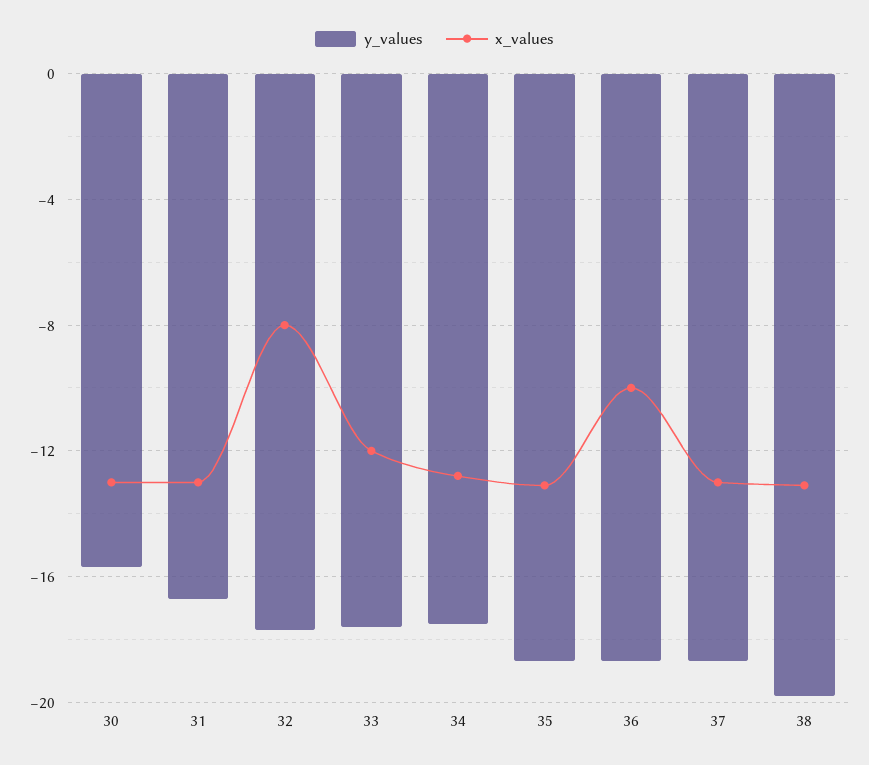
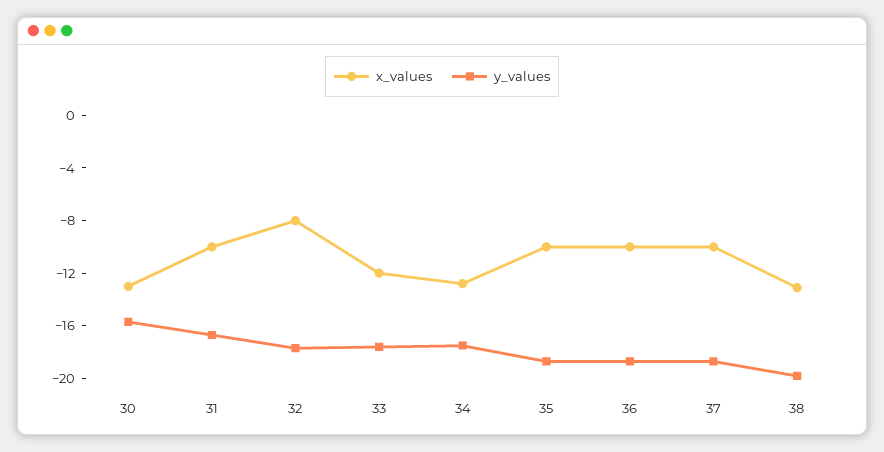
  {
    "y_values": {
      "30": -15.5,
      "31": -16.5,
      "32": -17.5,
      "33": -17.5,
      "34": -17.5,
      "35": -18.5,
      "36": -18.5,
      "37": -18.5,
      "38": -20
    },
    "x_values": {
      "30": -13,
-     "31": -13,
+     "31": -10,
      "32": -8,
      "33": -12,
      "34": -13,
-     "35": -13,
+     "35": -10,
      "36": -10,
-     "37": -13,
+     "37": -10,
      "38": -13
    }
  }

